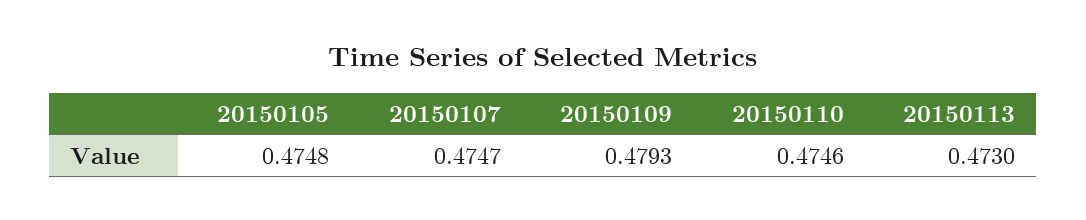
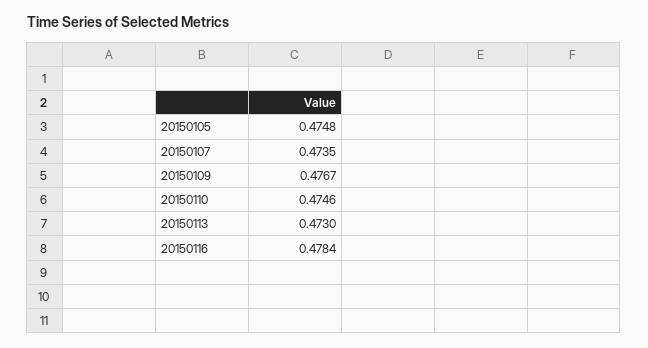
  {
    "20150105": 0.4748,
-   "20150107": 0.4747,
+   "20150107": 0.4735,
-   "20150109": 0.4793,
+   "20150109": 0.4767,
    "20150110": 0.4746,
-   "20150113": 0.473
+   "20150113": 0.473,
+   "20150116": 0.4784
  }

